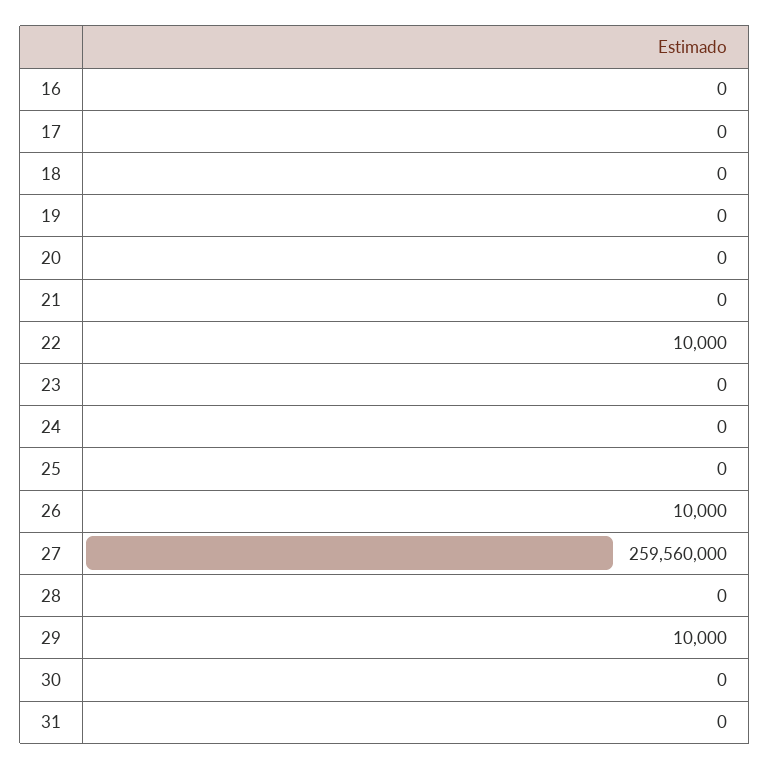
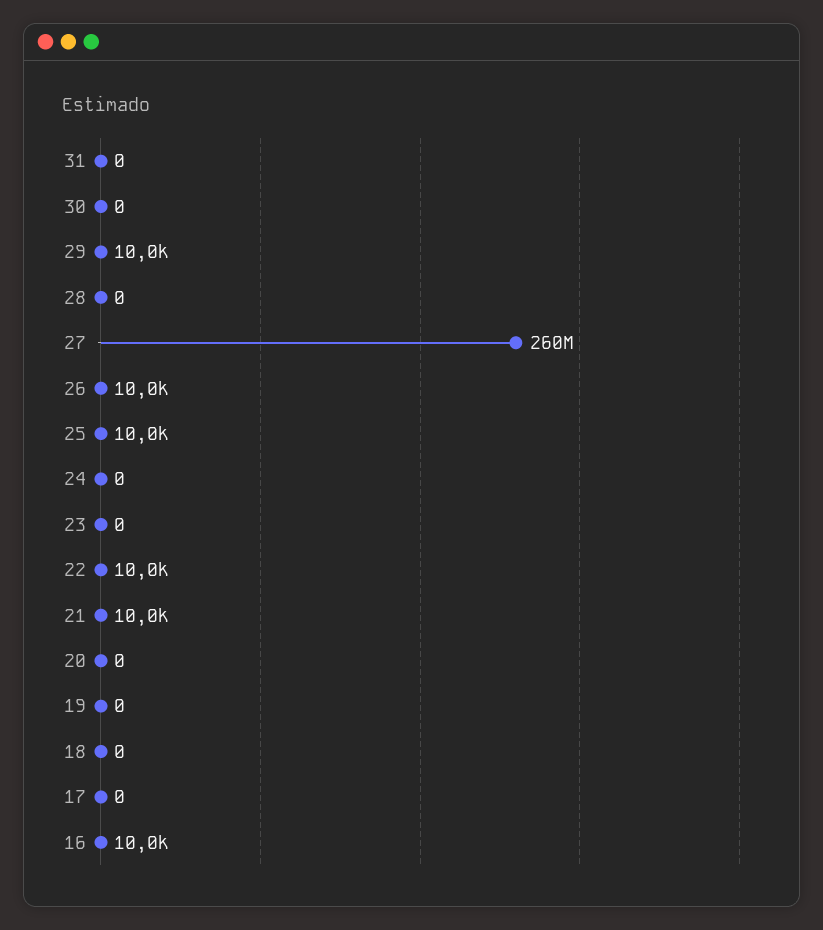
  {
-   "16": 0,
+   "16": 10000,
    "17": 0,
    "18": 0,
    "19": 0,
    "20": 0,
-   "21": 0,
+   "21": 10000,
    "22": 10000,
    "23": 0,
    "24": 0,
-   "25": 0,
+   "25": 10000,
    "26": 10000,
    "27": 259560000,
    "28": 0,
    "29": 10000,
    "30": 0,
    "31": 0
  }

